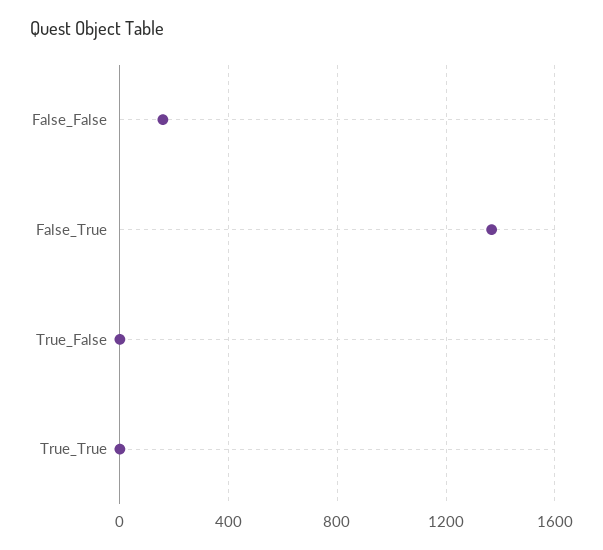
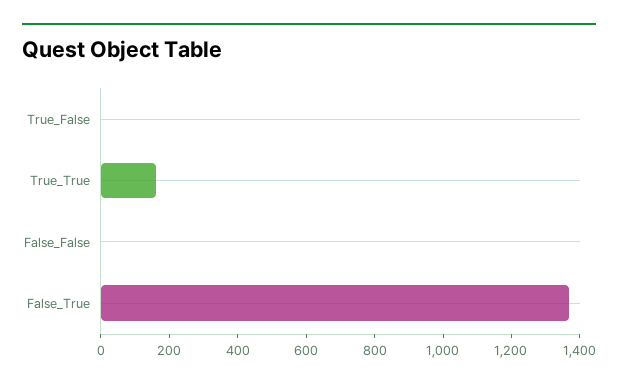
  {
-   "False_False": 150,
+   "False_False": 0,
    "False_True": 1350,
    "True_False": 0,
-   "True_True": 0
+   "True_True": 150
  }

